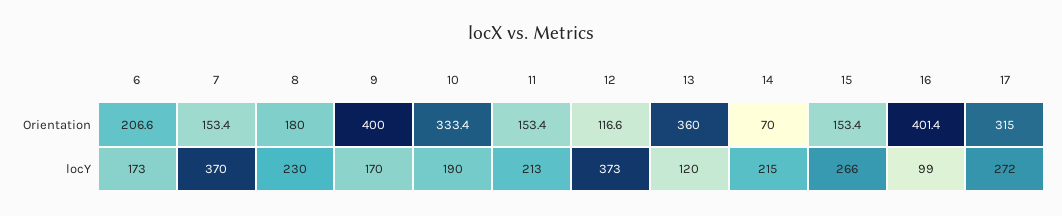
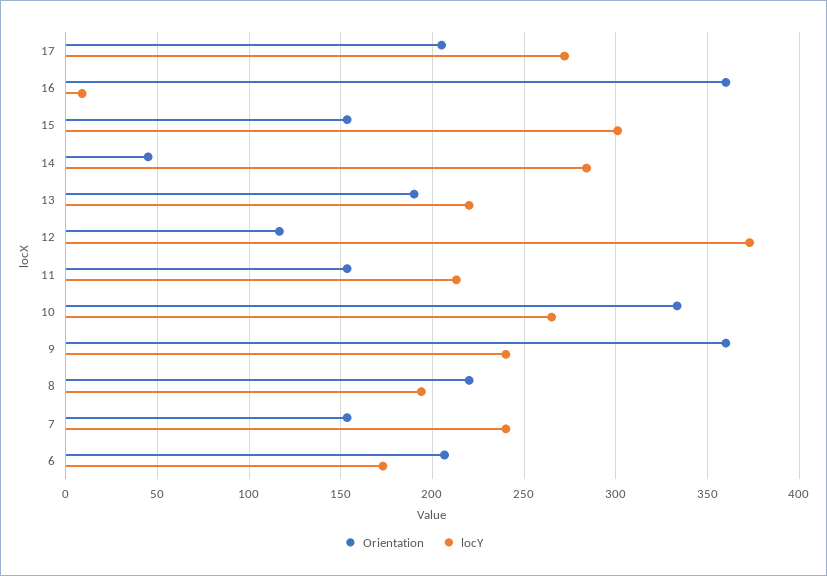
  {
    "Orientation": {
      "6": 206.6,
      "7": 153.4,
-     "8": 180,
+     "8": 220,
-     "9": 400,
+     "9": 360,
      "10": 333.4,
      "11": 153.4,
      "12": 116.6,
-     "13": 360,
+     "13": 190,
-     "14": 70,
+     "14": 45,
      "15": 153.4,
-     "16": 401.4,
+     "16": 360,
-     "17": 315
+     "17": 205
    },
    "locY": {
      "6": 173,
-     "7": 370,
+     "7": 240,
-     "8": 230,
+     "8": 195,
-     "9": 170,
+     "9": 240,
-     "10": 190,
+     "10": 265,
      "11": 213,
      "12": 373,
-     "13": 120,
+     "13": 220,
-     "14": 215,
+     "14": 285,
-     "15": 266,
+     "15": 300,
-     "16": 99,
+     "16": 10,
      "17": 272
    }
  }

